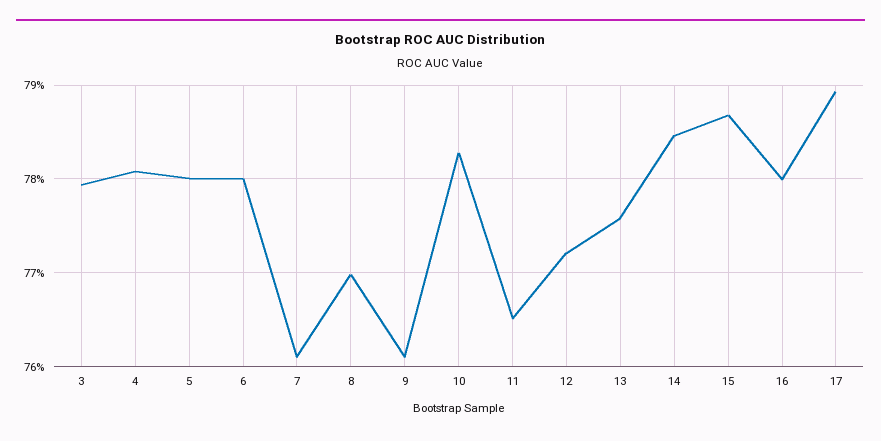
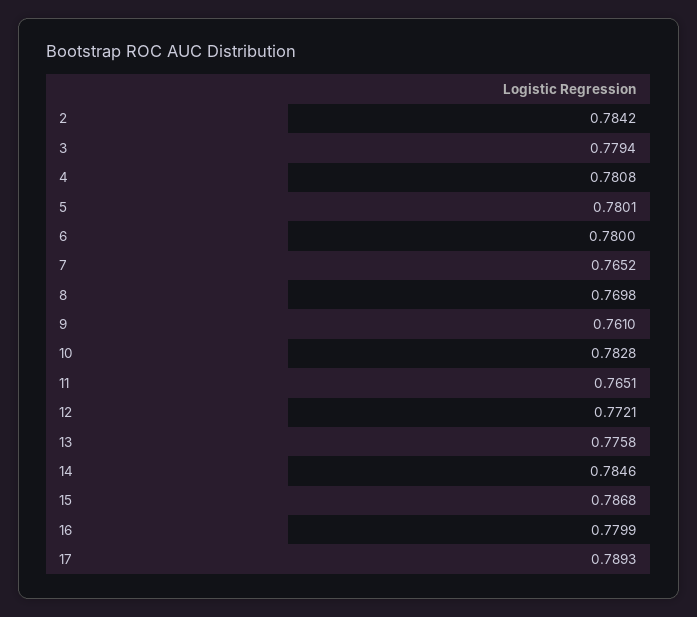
  {
    "3": 0.7794,
    "4": 0.7808,
    "5": 0.7801,
    "6": 0.78,
-   "7": 0.761,
+   "7": 0.7652,
    "8": 0.7698,
    "9": 0.761,
    "10": 0.7828,
    "11": 0.7651,
    "12": 0.7721,
    "13": 0.7758,
    "14": 0.7846,
    "15": 0.7868,
    "16": 0.7799,
-   "17": 0.7893
+   "17": 0.7893,
+   "2": 0.7842
  }

